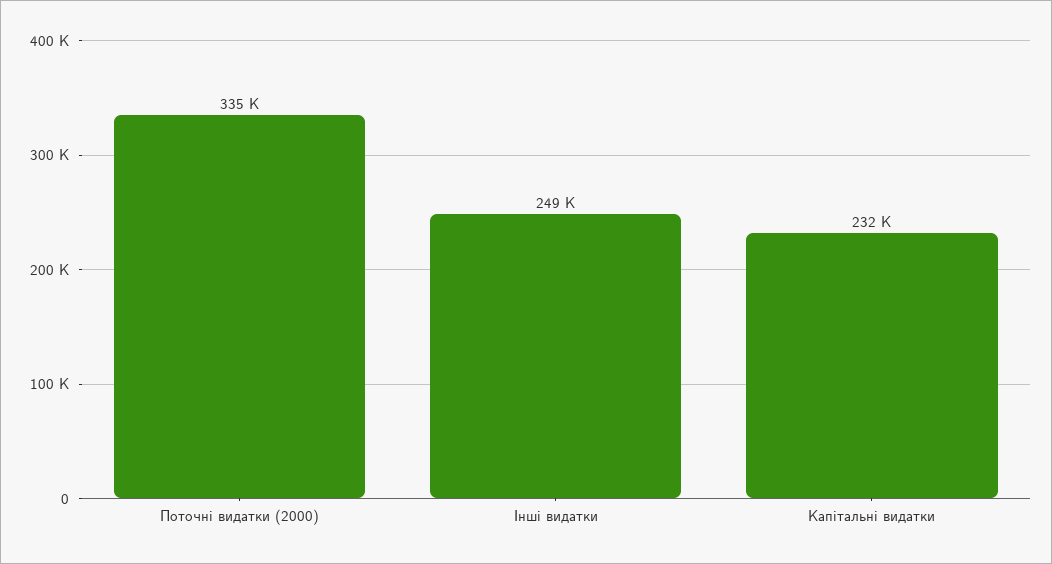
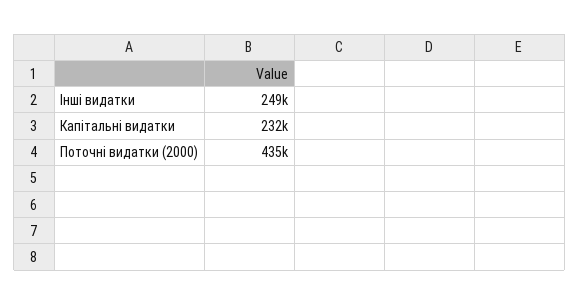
  {
-   "Поточні видатки (2000)": 335000,
+   "Поточні видатки (2000)": 435000,
    "Інші видатки": 249000,
    "Капітальні видатки": 232000
  }

